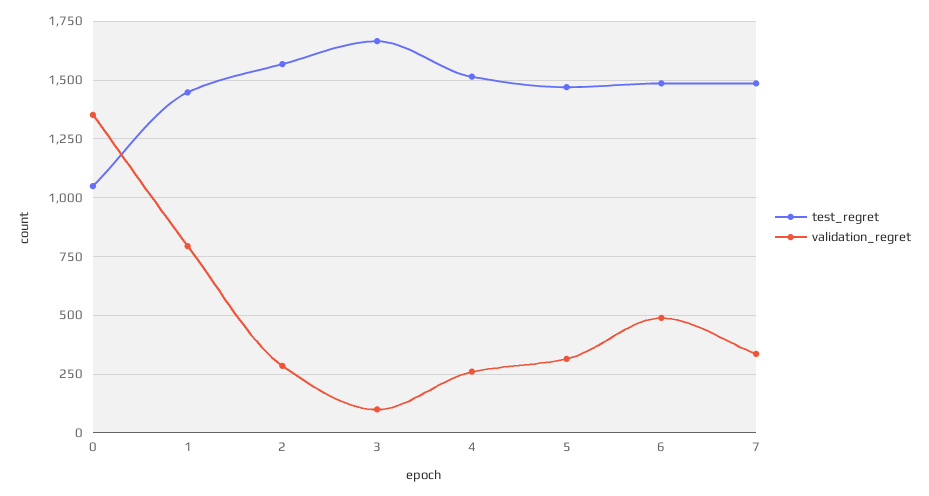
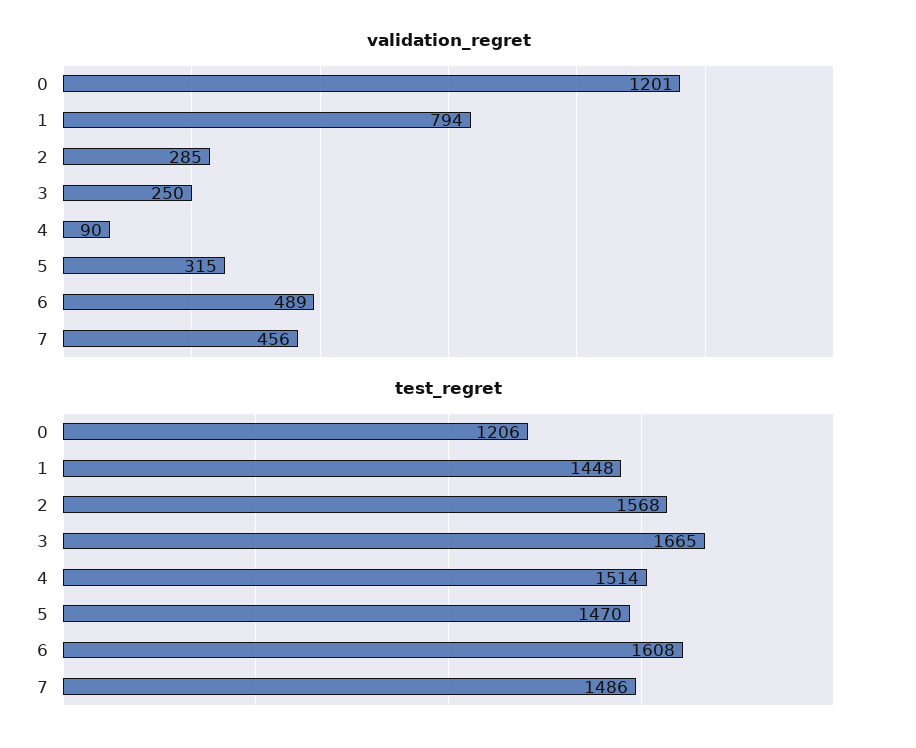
  {
    "test_regret": {
-     "0": 1050,
+     "0": 1206,
      "1": 1448,
      "2": 1568,
      "3": 1665,
      "4": 1514,
      "5": 1470,
-     "6": 1500,
+     "6": 1608,
      "7": 1486
    },
    "validation_regret": {
-     "0": 1350,
+     "0": 1201,
      "1": 794,
      "2": 285,
-     "3": 100,
+     "3": 250,
-     "4": 250,
+     "4": 90,
      "5": 315,
      "6": 489,
-     "7": 350
+     "7": 456
    }
  }

